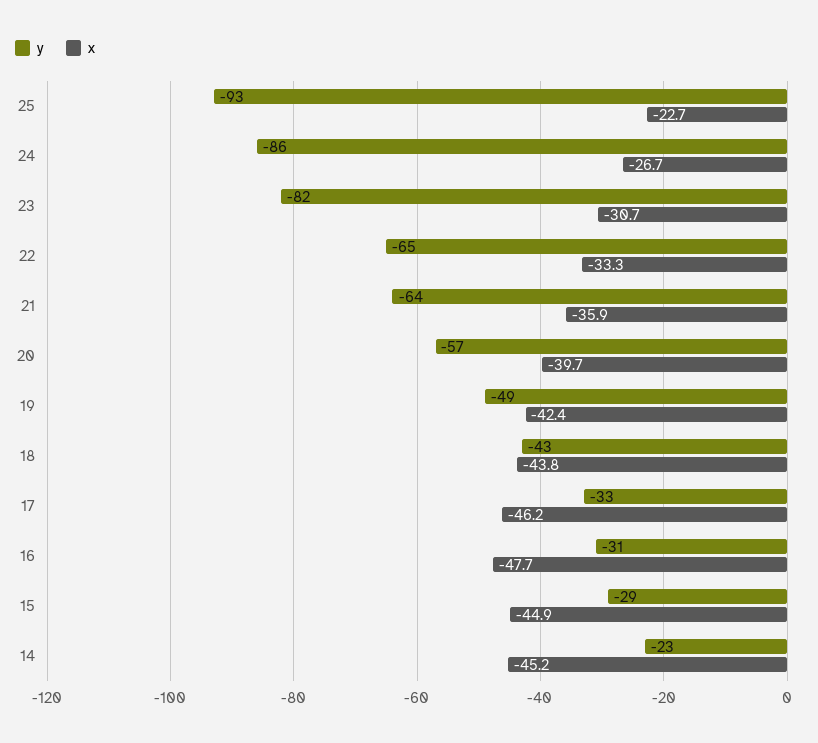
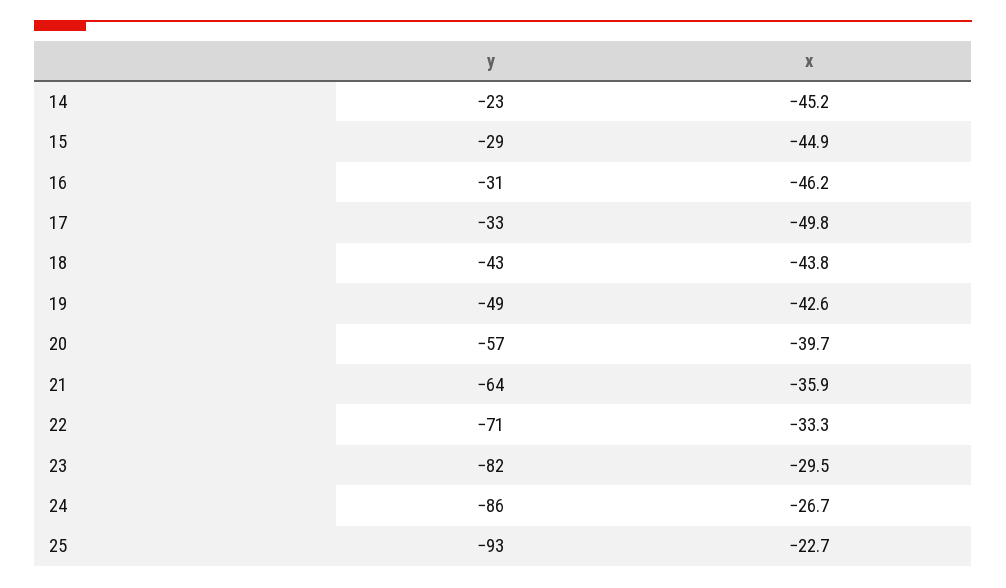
  {
    "y": {
      "25": -93,
      "24": -86,
      "23": -82,
-     "22": -65,
+     "22": -71,
      "21": -64,
      "20": -57,
      "19": -49,
      "18": -43,
      "17": -33,
      "16": -31,
      "15": -29,
      "14": -23
    },
    "x": {
      "25": -22.7,
      "24": -26.7,
-     "23": -30.7,
+     "23": -29.5,
      "22": -33.3,
      "21": -35.9,
      "20": -39.7,
-     "19": -42.4,
+     "19": -42.6,
      "18": -43.8,
-     "17": -46.2,
+     "17": -49.8,
-     "16": -47.7,
+     "16": -46.2,
      "15": -44.9,
      "14": -45.2
    }
  }

